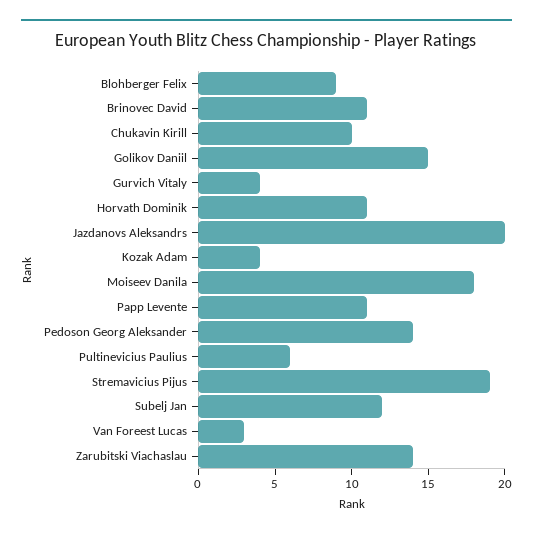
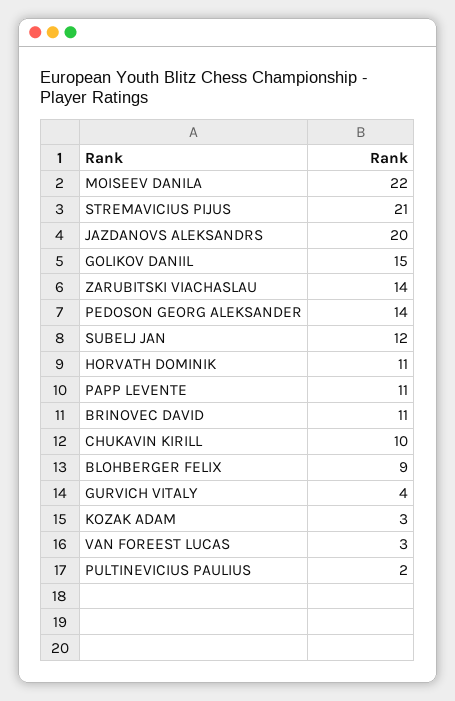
  {
    "Blohberger Felix": 9,
    "Brinovec David": 11,
    "Chukavin Kirill": 10,
    "Golikov Daniil": 15,
    "Gurvich Vitaly": 4,
    "Horvath Dominik": 11,
    "Jazdanovs Aleksandrs": 20,
-   "Kozak Adam": 4,
+   "Kozak Adam": 3,
-   "Moiseev Danila": 18,
+   "Moiseev Danila": 22,
    "Papp Levente": 11,
    "Pedoson Georg Aleksander": 14,
-   "Pultinevicius Paulius": 6,
+   "Pultinevicius Paulius": 2,
-   "Stremavicius Pijus": 19,
+   "Stremavicius Pijus": 21,
    "Subelj Jan": 12,
    "Van Foreest Lucas": 3,
    "Zarubitski Viachaslau": 14
  }

